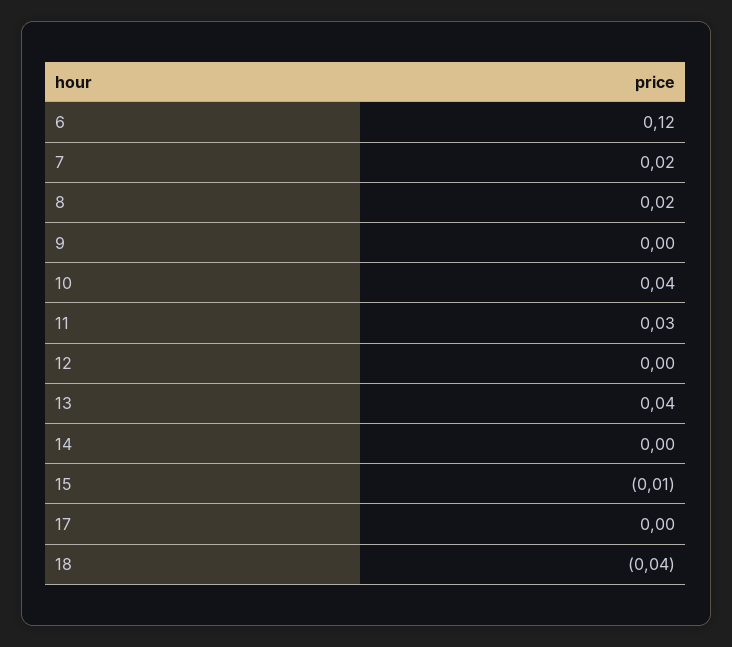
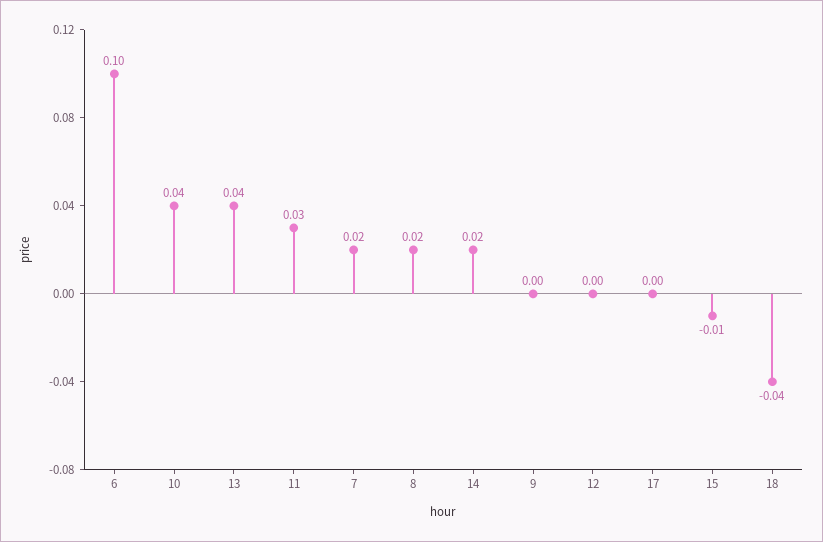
  {
-   "6": 0.12,
+   "6": 0.1,
    "7": 0.02,
    "8": 0.02,
    "9": 0,
    "10": 0.04,
    "11": 0.03,
    "12": 0,
    "13": 0.04,
-   "14": 0,
+   "14": 0.02,
    "15": -0.01,
    "17": 0,
    "18": -0.04
  }

